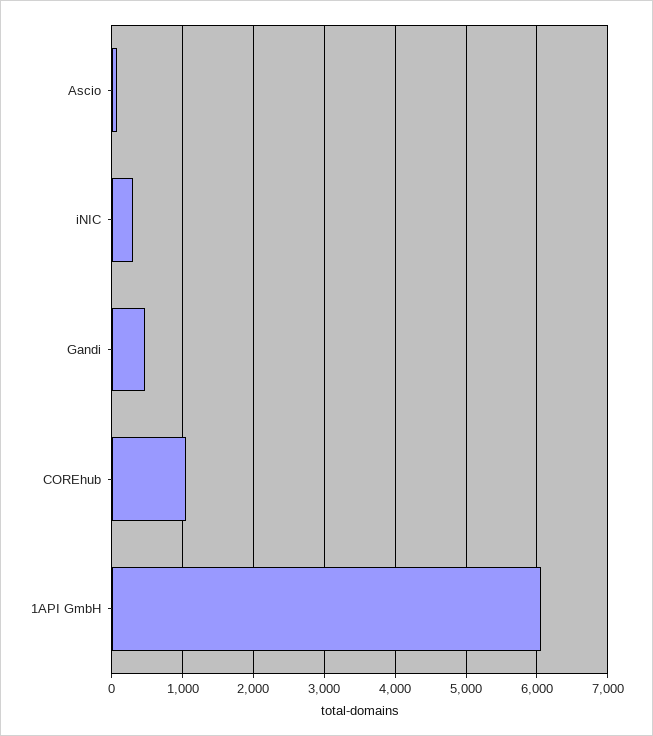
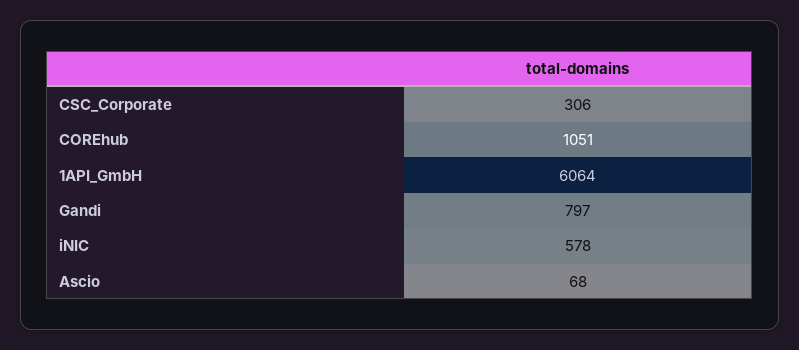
  {
    "Ascio": 68,
-   "iNIC": 300,
+   "iNIC": 578,
-   "Gandi": 500,
+   "Gandi": 797,
    "COREhub": 1051,
-   "1API GmbH": 6064
+   "1API GmbH": 6064,
+   "CSC_Corporate": 306
  }

